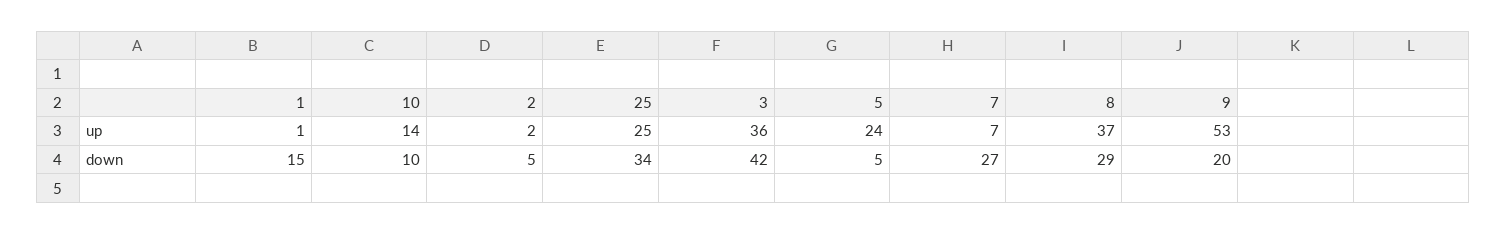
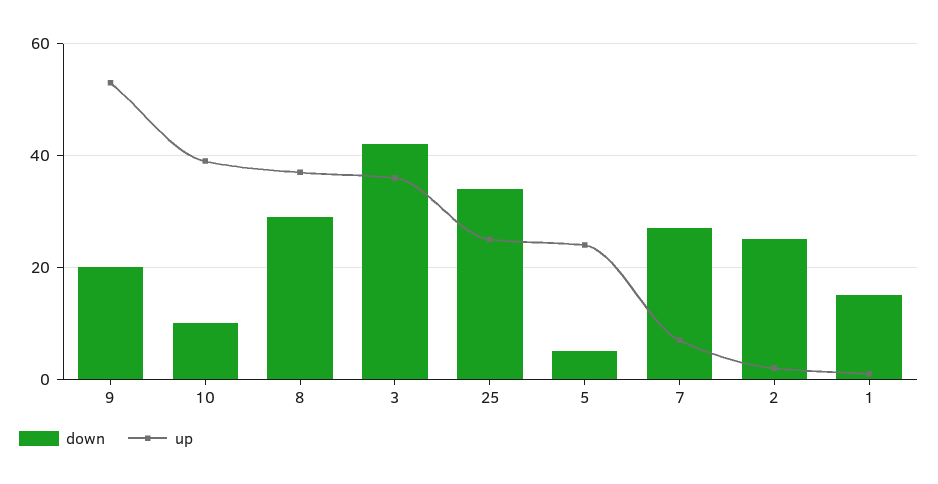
  {
    "up": {
      "1": 1,
-     "10": 14,
+     "10": 40,
      "2": 2,
      "25": 25,
      "3": 36,
      "5": 24,
      "7": 7,
      "8": 37,
      "9": 53
    },
    "down": {
      "1": 15,
      "10": 10,
-     "2": 5,
+     "2": 25,
      "25": 34,
      "3": 42,
      "5": 5,
      "7": 27,
      "8": 29,
      "9": 20
    }
  }

